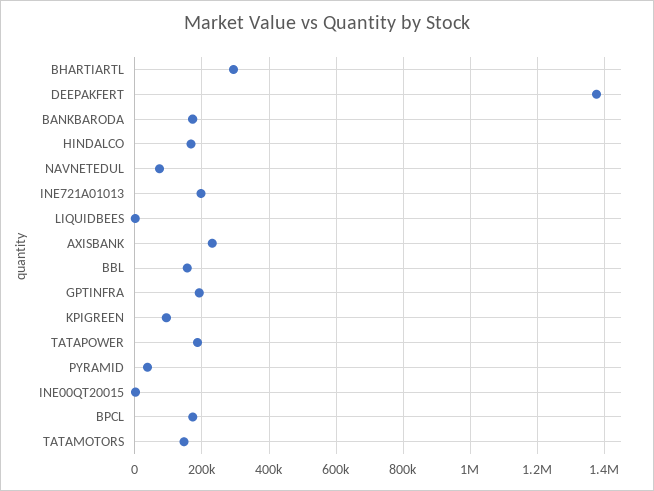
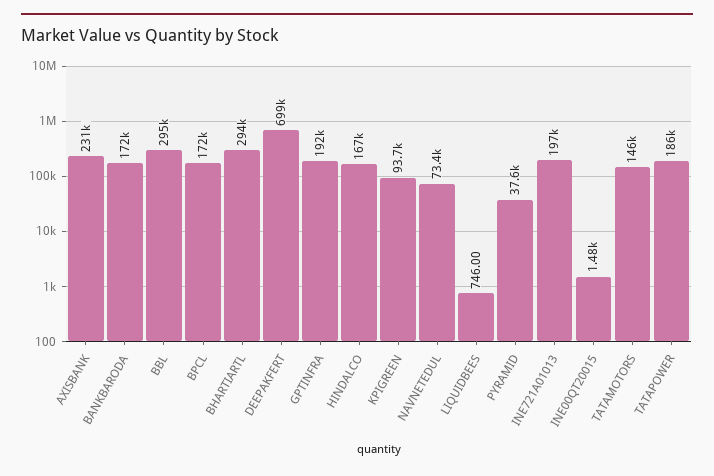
  {
    "BHARTIARTL": 294000,
-   "DEEPAKFERT": 1380000,
+   "DEEPAKFERT": 699000,
    "BANKBARODA": 172000,
    "HINDALCO": 167000,
    "NAVNETEDUL": 73400,
    "INE721A01013": 197000,
    "LIQUIDBEES": 746,
    "AXISBANK": 231000,
-   "BBL": 160000,
+   "BBL": 295000,
    "GPTINFRA": 192000,
    "KPIGREEN": 93700,
    "TATAPOWER": 186000,
    "PYRAMID": 37600,
    "INE00QT20015": 1480,
    "BPCL": 172000,
    "TATAMOTORS": 146000
  }

